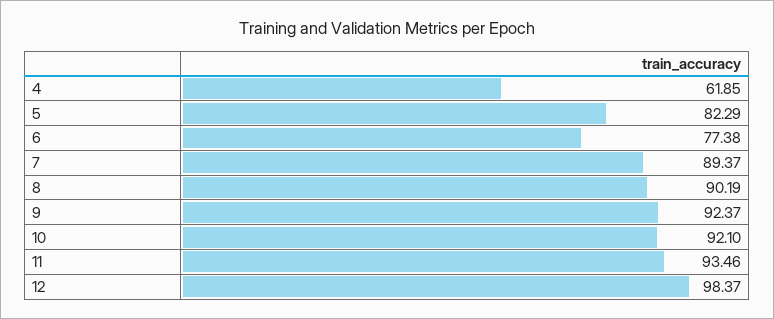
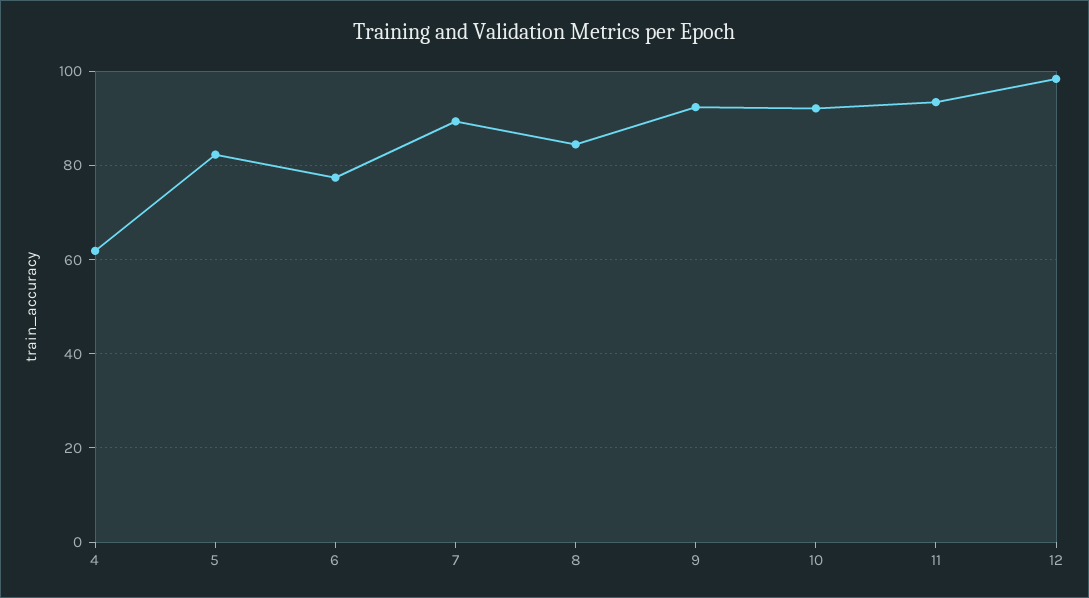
  {
    "4": 61.85,
    "5": 82.29,
    "6": 77.38,
    "7": 89.37,
-   "8": 90.19,
+   "8": 84,
    "9": 92.37,
    "10": 92.1,
    "11": 93.46,
    "12": 98.37
  }

